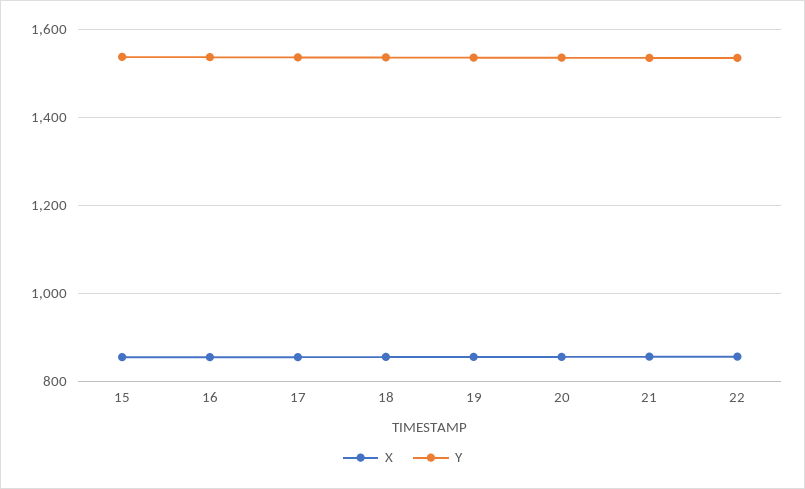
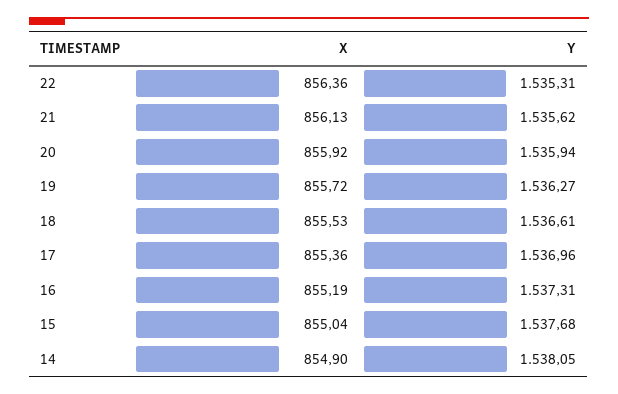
  {
    "X": {
      "15": 855.04,
      "16": 855.19,
      "17": 855.36,
      "18": 855.53,
      "19": 855.72,
      "20": 855.92,
      "21": 856.13,
-     "22": 856.36
+     "22": 856.36,
+     "14": 854.9
    },
    "Y": {
      "15": 1537.68,
      "16": 1537.31,
      "17": 1536.96,
      "18": 1536.61,
      "19": 1536.27,
      "20": 1535.94,
      "21": 1535.62,
-     "22": 1535.31
+     "22": 1535.31,
+     "14": 1538.05
    }
  }

